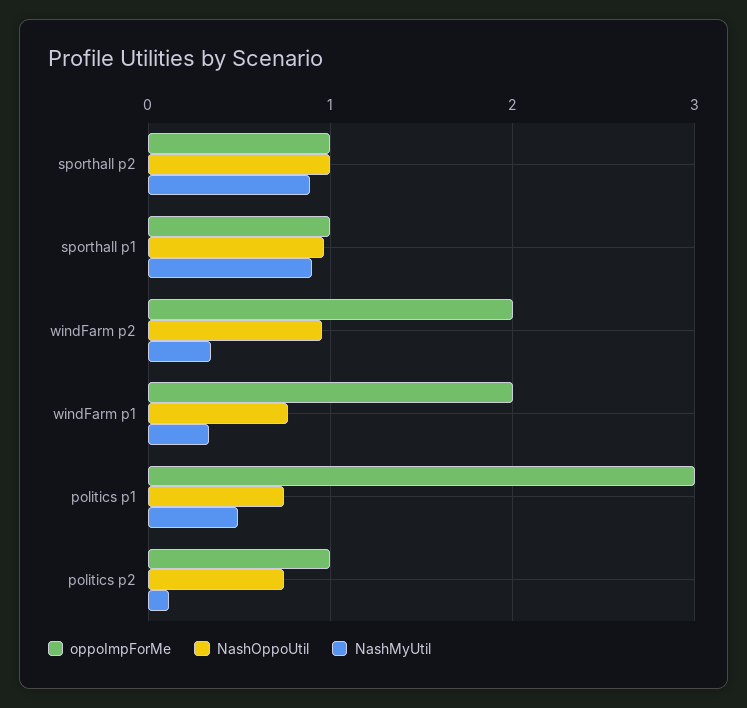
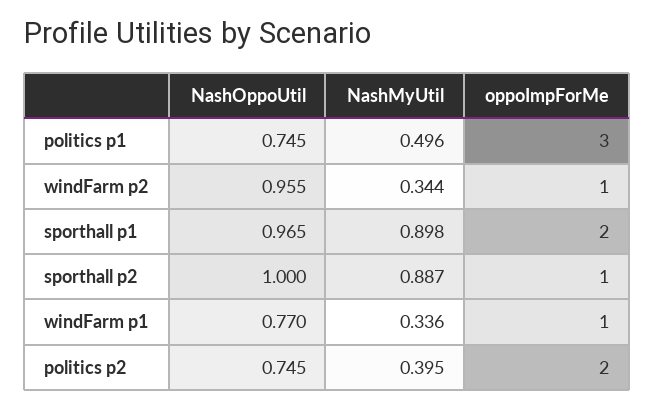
  {
    "oppoImpForMe": {
      "sporthall p2": 1,
-     "sporthall p1": 1,
+     "sporthall p1": 2,
-     "windFarm p2": 2,
+     "windFarm p2": 1,
-     "windFarm p1": 2,
+     "windFarm p1": 1,
      "politics p1": 3,
-     "politics p2": 1
+     "politics p2": 2
    },
    "NashOppoUtil": {
      "sporthall p2": 1,
      "sporthall p1": 0.965,
      "windFarm p2": 0.955,
      "windFarm p1": 0.77,
      "politics p1": 0.745,
      "politics p2": 0.745
    },
    "NashMyUtil": {
      "sporthall p2": 0.887,
      "sporthall p1": 0.898,
      "windFarm p2": 0.344,
      "windFarm p1": 0.336,
      "politics p1": 0.496,
-     "politics p2": 0.1
+     "politics p2": 0.395
    }
  }

